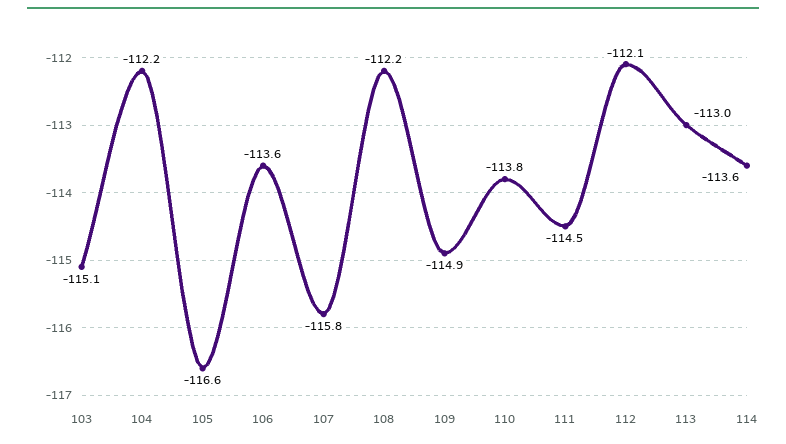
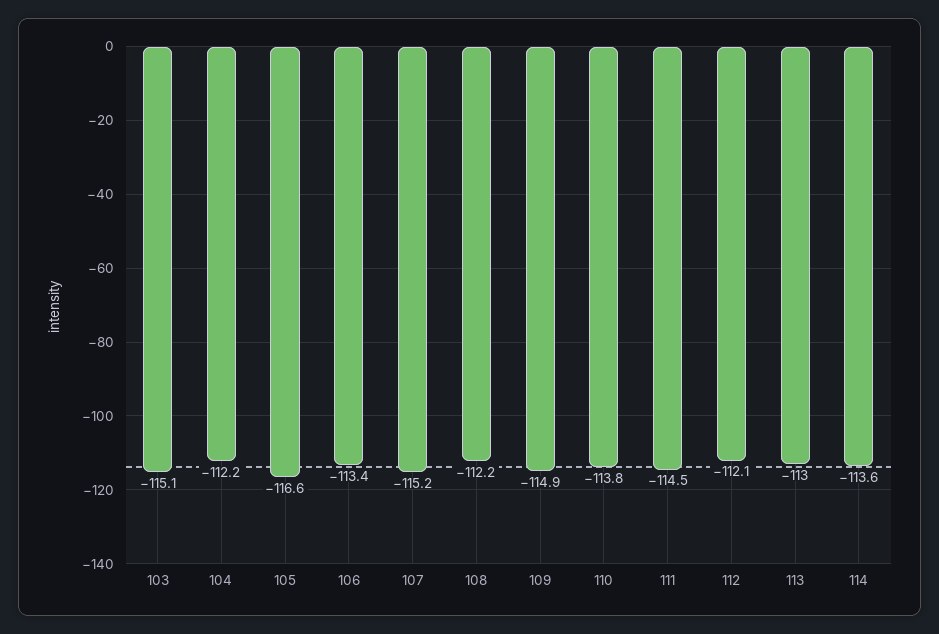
  {
    "103": -115.1,
    "104": -112.2,
    "105": -116.6,
-   "106": -113.6,
+   "106": -113.4,
-   "107": -115.8,
+   "107": -115.2,
    "108": -112.2,
    "109": -114.9,
    "110": -113.8,
    "111": -114.5,
    "112": -112.1,
    "113": -113,
    "114": -113.6
  }

